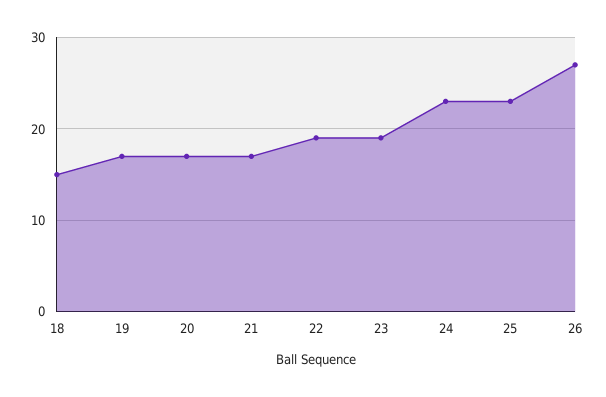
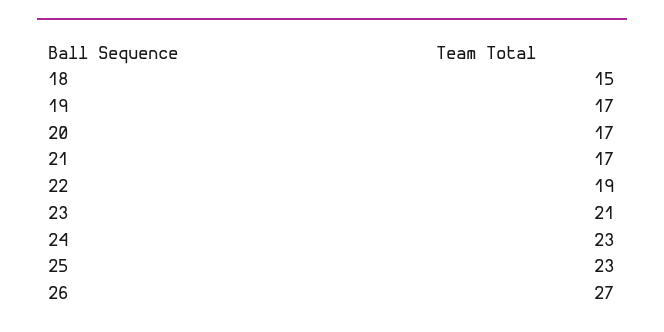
  {
    "18": 15,
    "19": 17,
    "20": 17,
    "21": 17,
    "22": 19,
-   "23": 19,
+   "23": 21,
    "24": 23,
    "25": 23,
    "26": 27
  }

